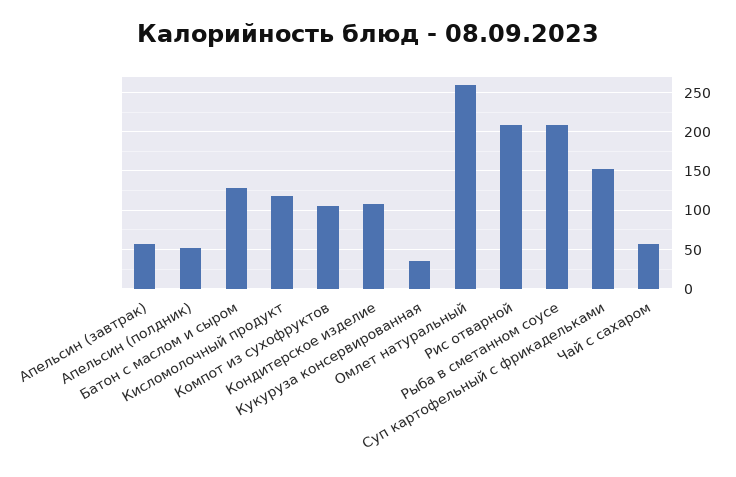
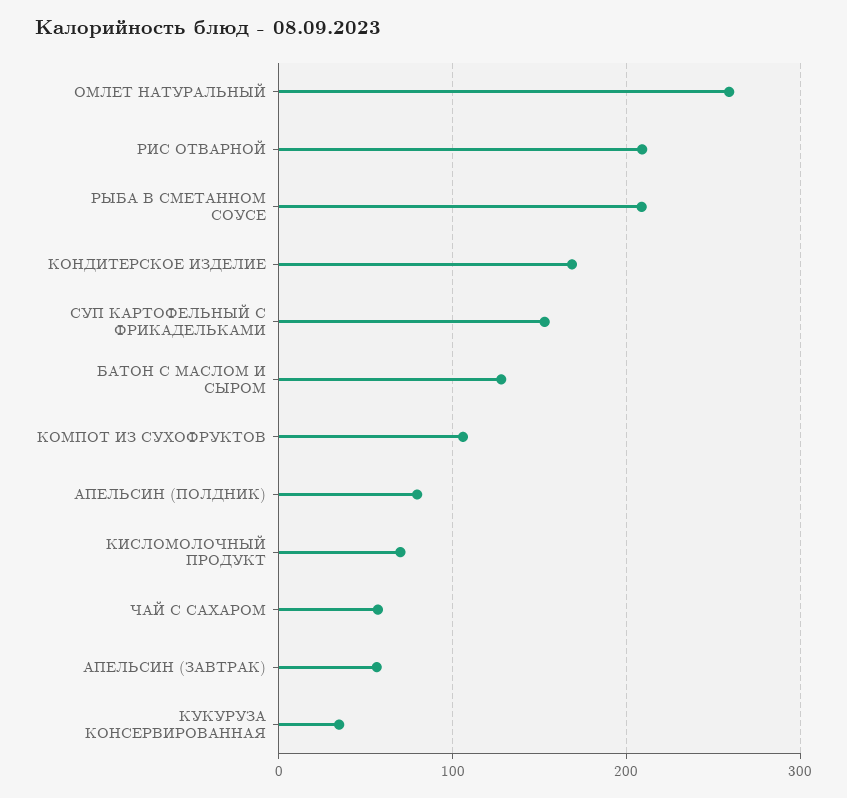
  {
    "Апельсин (завтрак)": 60,
-   "Апельсин (полдник)": 50,
+   "Апельсин (полдник)": 80,
    "Батон с маслом и сыром": 130,
-   "Кисломолочный продукт": 120,
+   "Кисломолочный продукт": 70,
    "Компот из сухофруктов": 110,
-   "Кондитерское изделие": 110,
+   "Кондитерское изделие": 170,
    "Кукуруза консервированная": 30,
    "Омлет натуральный": 260,
    "Рис отварной": 210,
    "Рыба в сметанном соусе": 210,
    "Суп картофельный с фрикадельками": 150,
    "Чай с сахаром": 60
  }

